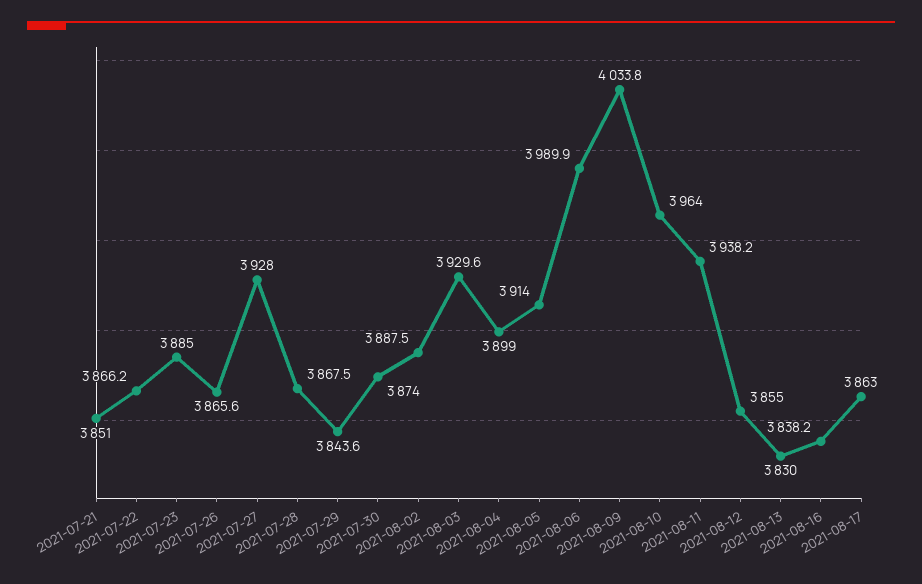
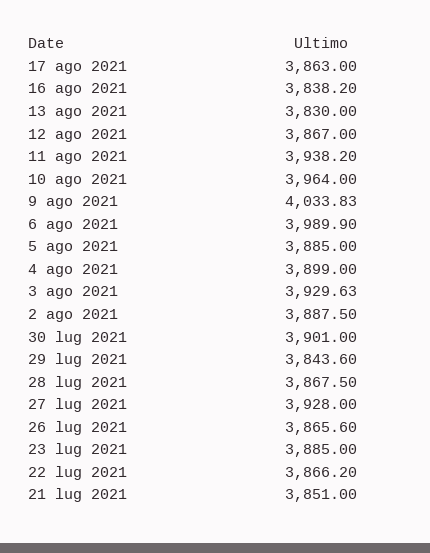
  {
    "2021-07-21": 3851,
    "2021-07-22": 3866.2,
    "2021-07-23": 3885,
    "2021-07-26": 3865.6,
    "2021-07-27": 3928,
    "2021-07-28": 3867.5,
    "2021-07-29": 3843.6,
-   "2021-07-30": 3874,
+   "2021-07-30": 3901,
    "2021-08-02": 3887.5,
    "2021-08-03": 3929.63,
    "2021-08-04": 3899,
-   "2021-08-05": 3914,
+   "2021-08-05": 3885,
    "2021-08-06": 3989.9,
    "2021-08-09": 4033.83,
    "2021-08-10": 3964,
    "2021-08-11": 3938.2,
-   "2021-08-12": 3855,
+   "2021-08-12": 3867,
    "2021-08-13": 3830,
    "2021-08-16": 3838.2,
    "2021-08-17": 3863
  }

